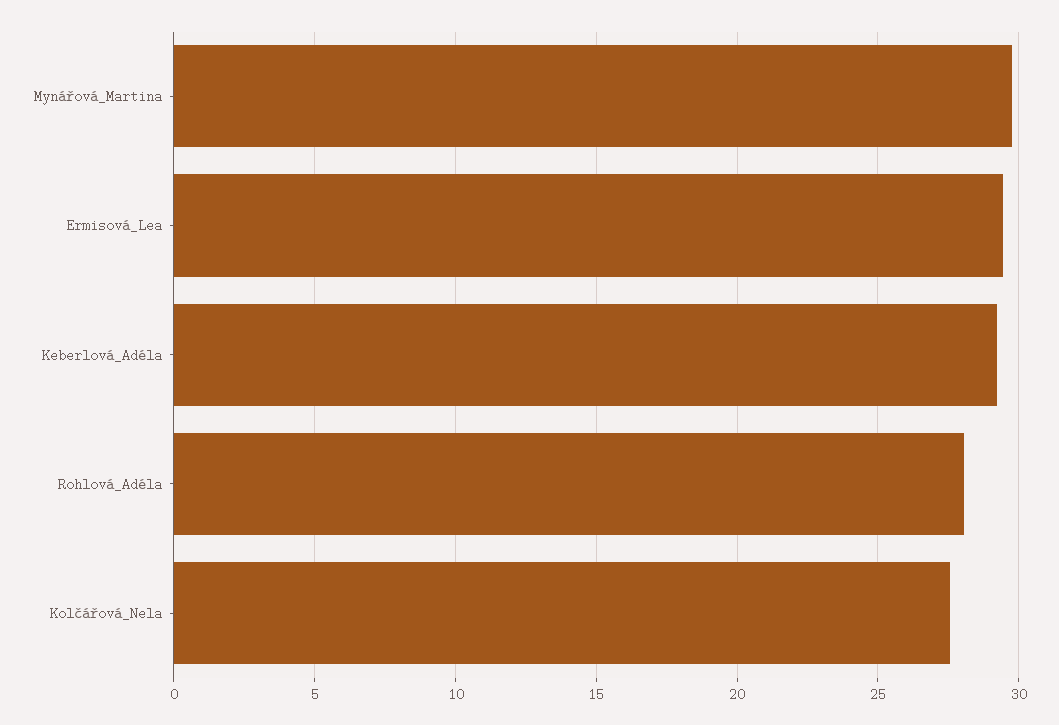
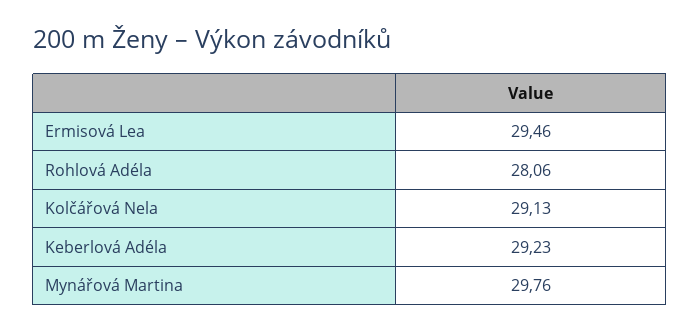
  {
    "Mynářová_Martina": 29.76,
    "Ermisová_Lea": 29.46,
    "Keberlová_Adéla": 29.23,
    "Rohlová_Adéla": 28.06,
-   "Kolčářová_Nela": 27.5
+   "Kolčářová_Nela": 29.13
  }

